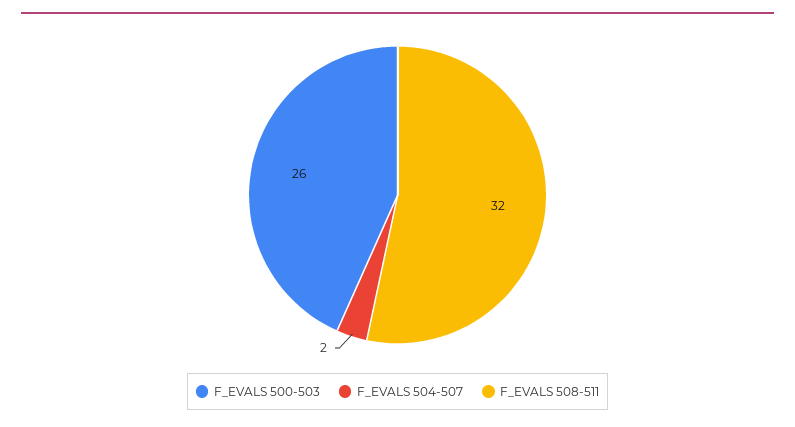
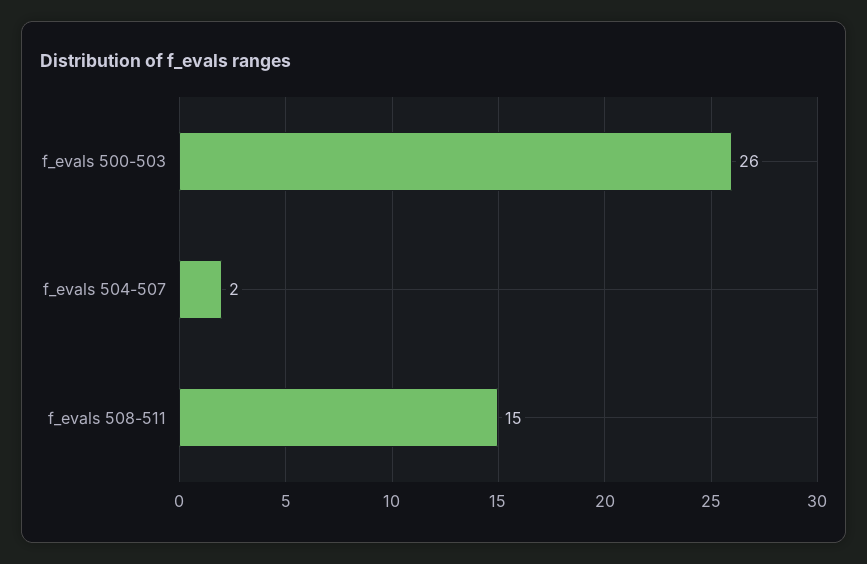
  {
    "F_EVALS 500-503": 26,
    "F_EVALS 504-507": 2,
-   "F_EVALS 508-511": 32
+   "F_EVALS 508-511": 15
  }

